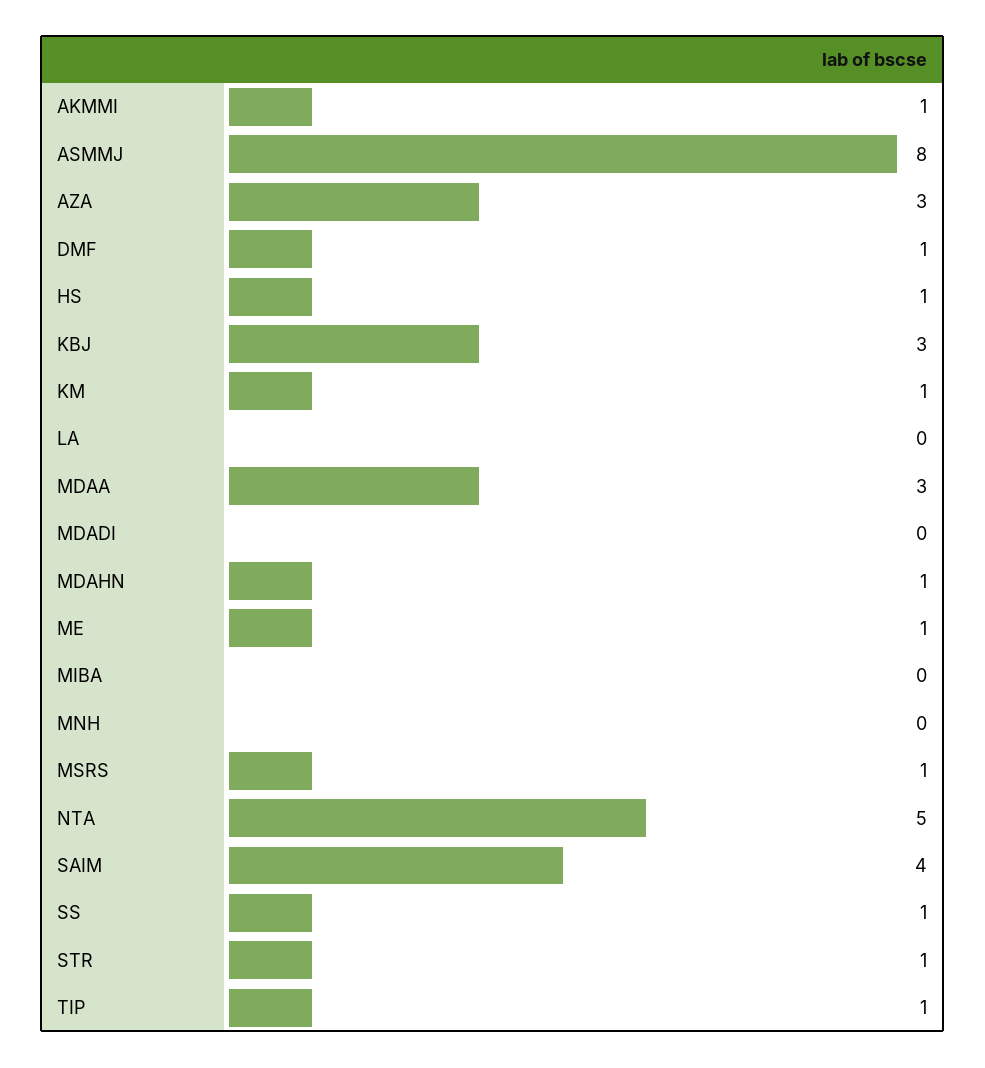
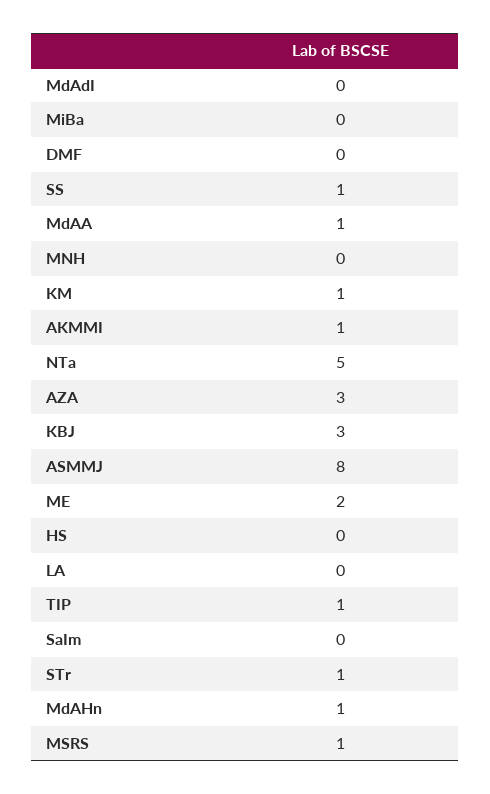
  {
    "AKMMI": 1,
    "ASMMJ": 8,
    "AZA": 3,
-   "DMF": 1,
+   "DMF": 0,
-   "HS": 1,
+   "HS": 0,
    "KBJ": 3,
    "KM": 1,
    "LA": 0,
-   "MDAA": 3,
+   "MDAA": 1,
    "MDADI": 0,
    "MDAHN": 1,
-   "ME": 1,
+   "ME": 2,
    "MIBA": 0,
    "MNH": 0,
    "MSRS": 1,
    "NTA": 5,
-   "SAIM": 4,
+   "SAIM": 0,
    "SS": 1,
    "STR": 1,
    "TIP": 1
  }

